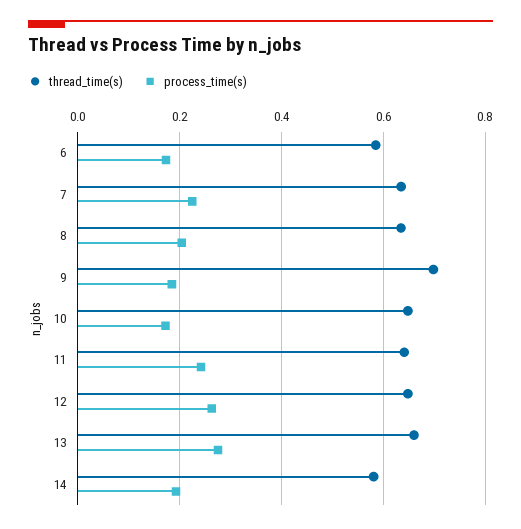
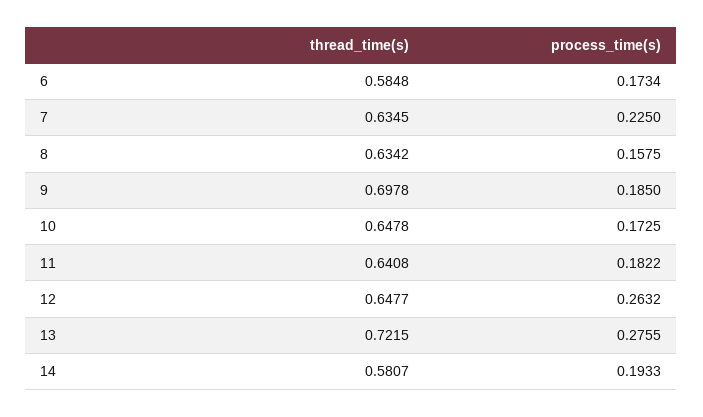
  {
    "thread_time(s)": {
      "6": 0.5848,
      "7": 0.6345,
      "8": 0.6342,
      "9": 0.6978,
      "10": 0.6478,
      "11": 0.6408,
      "12": 0.6477,
-     "13": 0.66,
+     "13": 0.7215,
      "14": 0.5807
    },
    "process_time(s)": {
      "6": 0.1734,
      "7": 0.225,
-     "8": 0.2,
+     "8": 0.1575,
      "9": 0.185,
      "10": 0.1725,
-     "11": 0.24,
+     "11": 0.1822,
      "12": 0.2632,
      "13": 0.2755,
      "14": 0.1933
    }
  }

